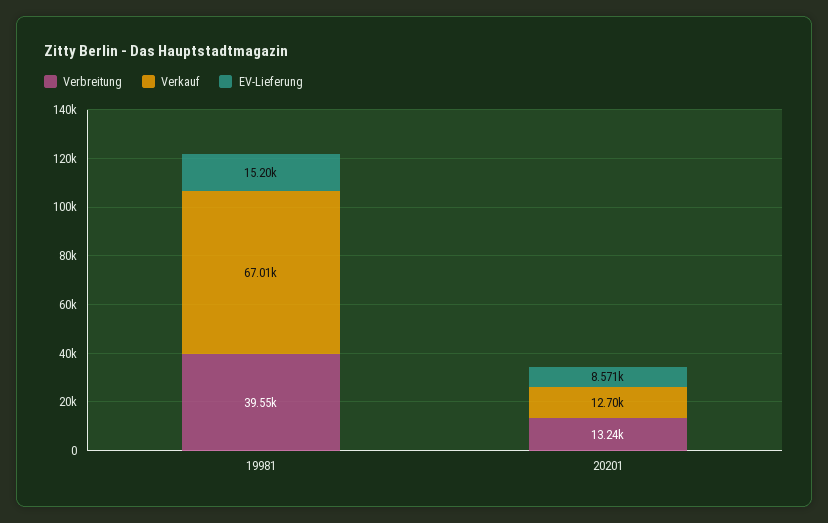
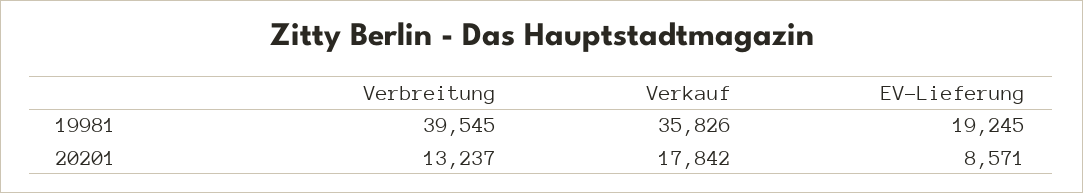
  {
    "Verbreitung": {
      "19981": 39545,
      "20201": 13237
    },
    "Verkauf": {
-     "19981": 67010,
+     "19981": 35826,
-     "20201": 12700
+     "20201": 17842
    },
    "EV-Lieferung": {
-     "19981": 15200,
+     "19981": 19245,
      "20201": 8571
    }
  }

